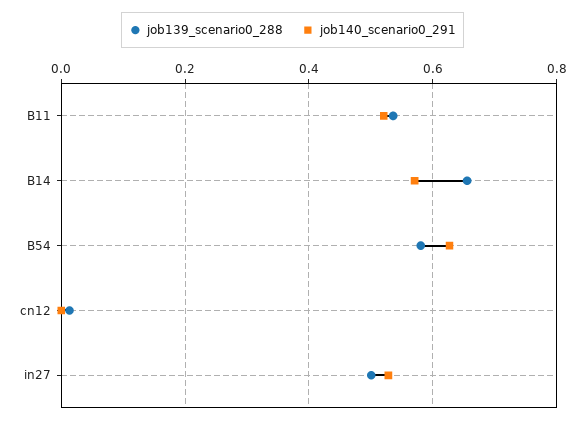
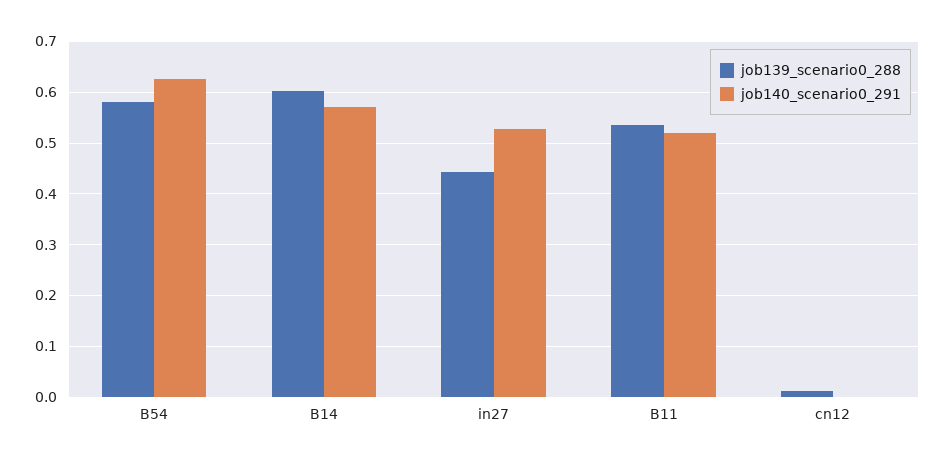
  {
    "job139_scenario0_288": {
      "B11": 0.54,
-     "B14": 0.66,
+     "B14": 0.6,
      "B54": 0.58,
      "cn12": 0.02,
-     "in27": 0.5
+     "in27": 0.44
    },
    "job140_scenario0_291": {
      "B11": 0.52,
      "B14": 0.58,
      "B54": 0.62,
      "cn12": 0,
      "in27": 0.52
    }
  }

